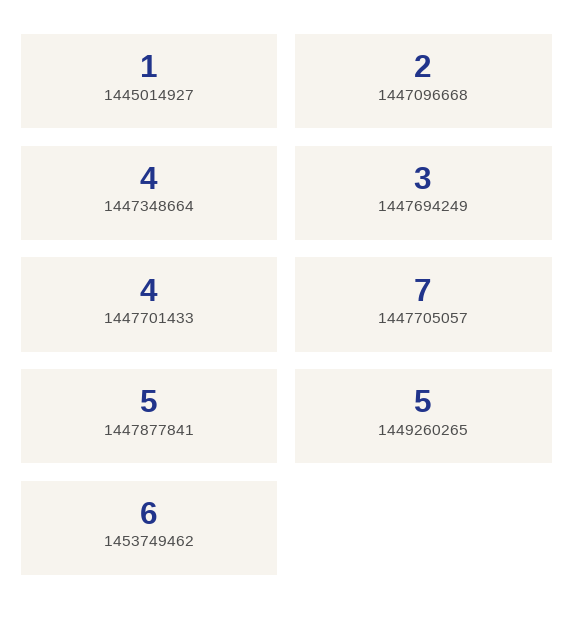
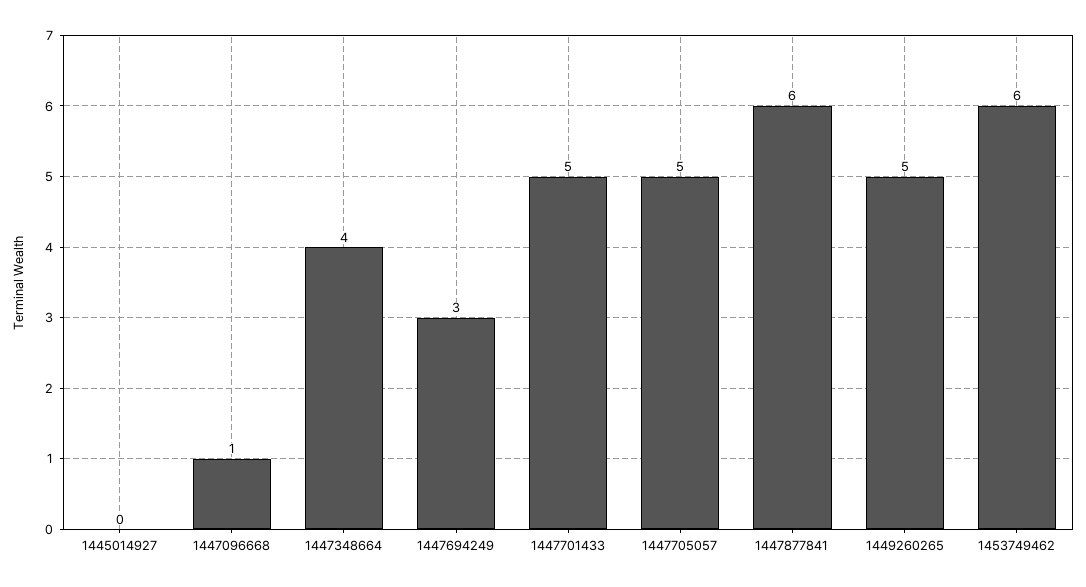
  {
-   "1445014927": 1,
+   "1445014927": 0,
-   "1447096668": 2,
+   "1447096668": 1,
    "1447348664": 4,
    "1447694249": 3,
-   "1447701433": 4,
+   "1447701433": 5,
-   "1447705057": 7,
+   "1447705057": 5,
-   "1447877841": 5,
+   "1447877841": 6,
    "1449260265": 5,
    "1453749462": 6
  }

